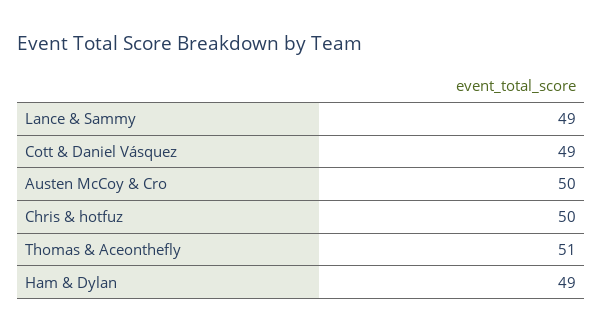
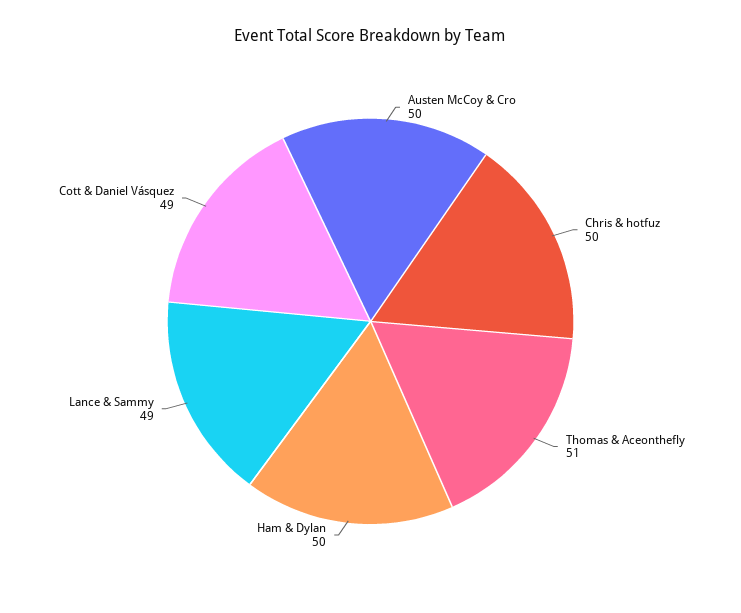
  {
    "Lance & Sammy": 49,
    "Cott & Daniel Vásquez": 49,
    "Austen McCoy & Cro": 50,
    "Chris & hotfuz": 50,
    "Thomas & Aceonthefly": 51,
-   "Ham & Dylan": 49
+   "Ham & Dylan": 50
  }

